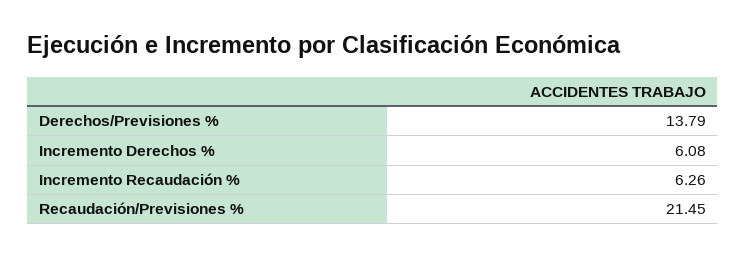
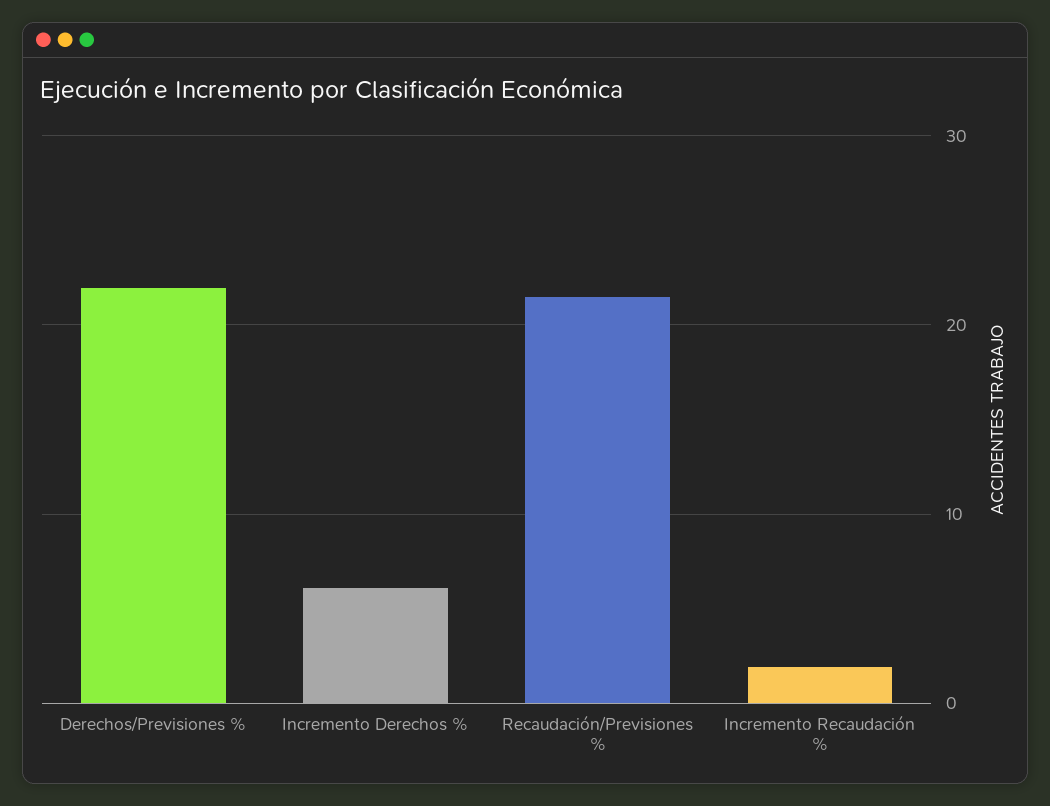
  {
-   "Derechos/Previsiones %": 13.79,
+   "Derechos/Previsiones %": 22,
    "Incremento Derechos %": 6.08,
-   "Incremento Recaudación %": 6.26,
+   "Incremento Recaudación %": 2,
    "Recaudación/Previsiones %": 21.45
  }

